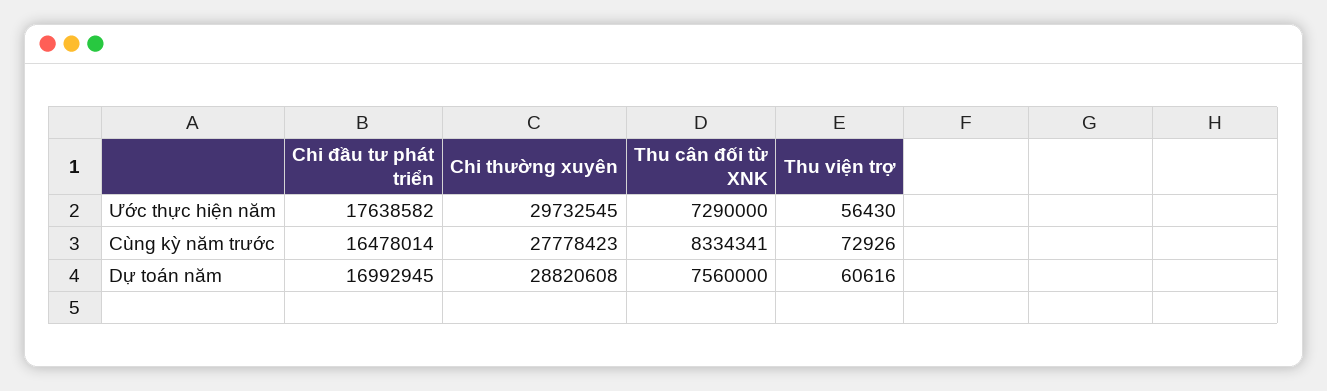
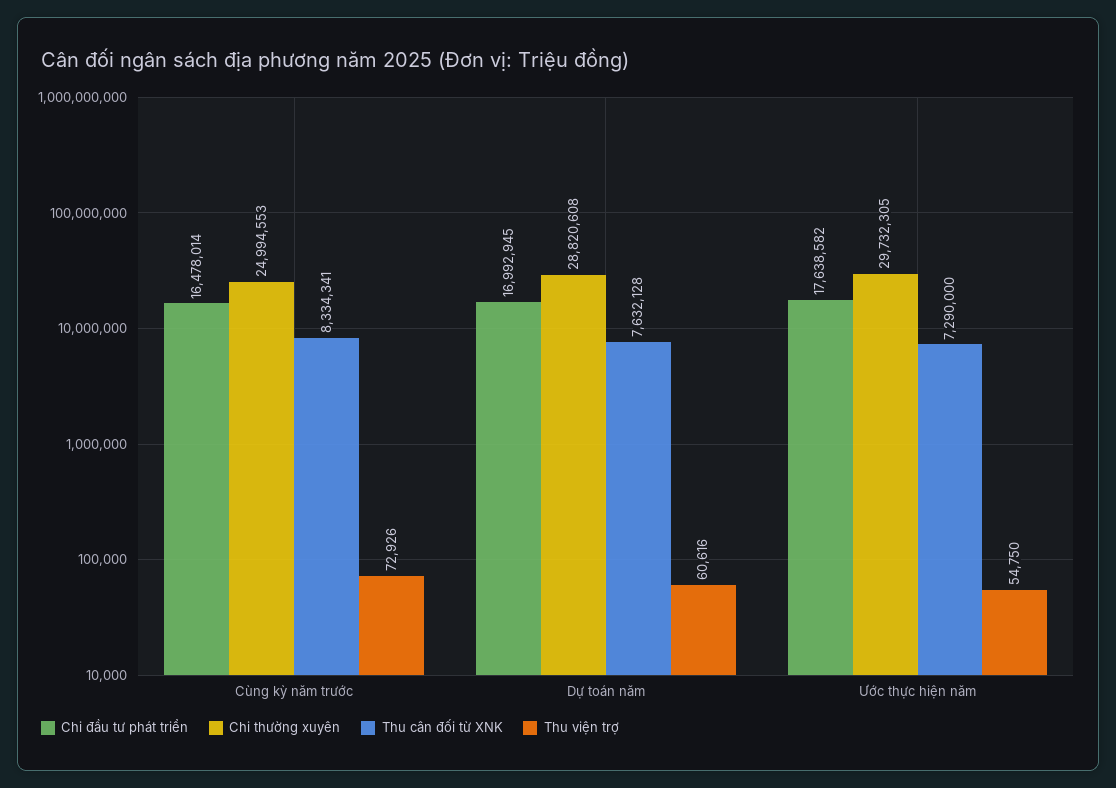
  {
    "Chi đầu tư phát triển": {
      "Ước thực hiện năm": 17638582,
      "Cùng kỳ năm trước": 16478014,
      "Dự toán năm": 16992945
    },
    "Chi thường xuyên": {
-     "Ước thực hiện năm": 29732545,
+     "Ước thực hiện năm": 29732305,
-     "Cùng kỳ năm trước": 27778423,
+     "Cùng kỳ năm trước": 24994553,
      "Dự toán năm": 28820608
    },
    "Thu cân đối từ XNK": {
      "Ước thực hiện năm": 7290000,
      "Cùng kỳ năm trước": 8334341,
-     "Dự toán năm": 7560000
+     "Dự toán năm": 7632128
    },
    "Thu viện trợ": {
-     "Ước thực hiện năm": 56430,
+     "Ước thực hiện năm": 54750,
      "Cùng kỳ năm trước": 72926,
      "Dự toán năm": 60616
    }
  }

